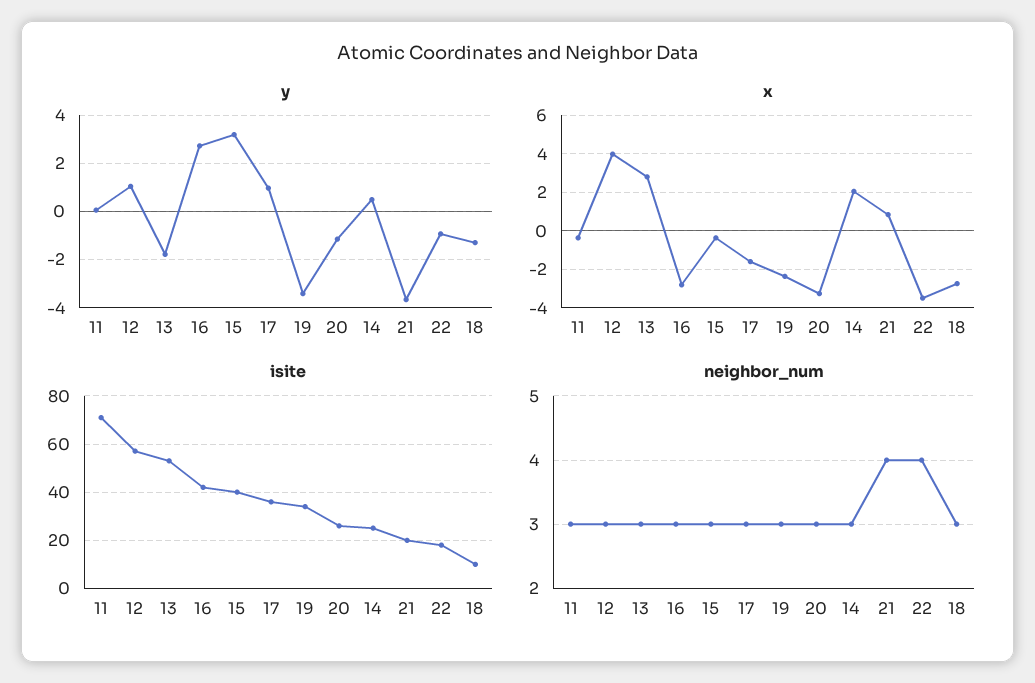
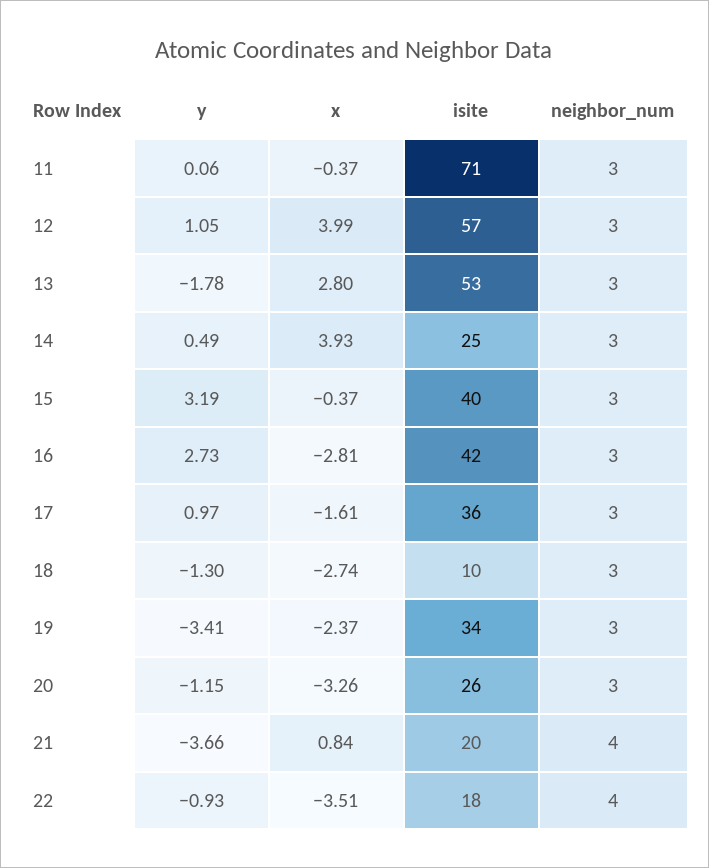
  {
    "y": {
      "11": 0.06,
      "12": 1.05,
      "13": -1.78,
      "16": 2.73,
      "15": 3.19,
      "17": 0.97,
      "19": -3.41,
      "20": -1.15,
      "14": 0.49,
      "21": -3.66,
      "22": -0.93,
      "18": -1.3
    },
    "x": {
      "11": -0.37,
      "12": 3.99,
      "13": 2.8,
      "16": -2.81,
      "15": -0.37,
      "17": -1.61,
      "19": -2.37,
      "20": -3.26,
-     "14": 2,
+     "14": 3.93,
      "21": 0.84,
      "22": -3.51,
      "18": -2.74
    },
    "isite": {
      "11": 71,
      "12": 57,
      "13": 53,
      "16": 42,
      "15": 40,
      "17": 36,
      "19": 34,
      "20": 26,
      "14": 25,
      "21": 20,
      "22": 18,
      "18": 10
    },
    "neighbor_num": {
      "11": 3,
      "12": 3,
      "13": 3,
      "16": 3,
      "15": 3,
      "17": 3,
      "19": 3,
      "20": 3,
      "14": 3,
      "21": 4,
      "22": 4,
      "18": 3
    }
  }

